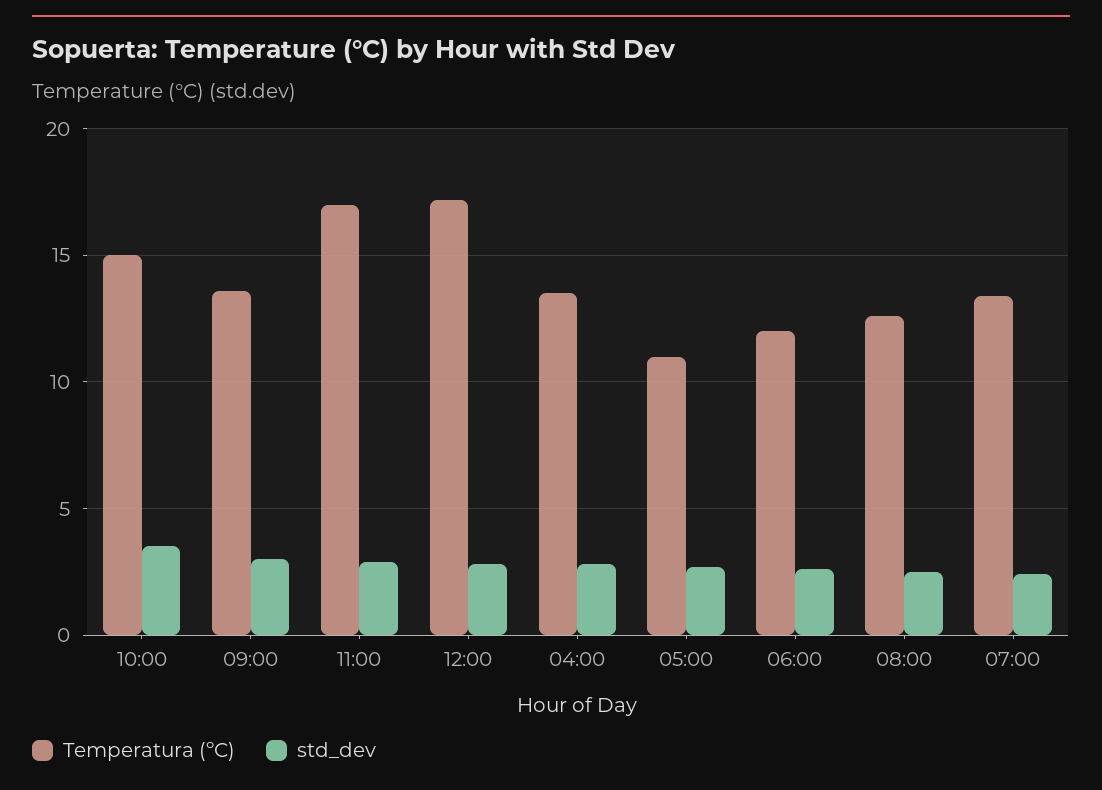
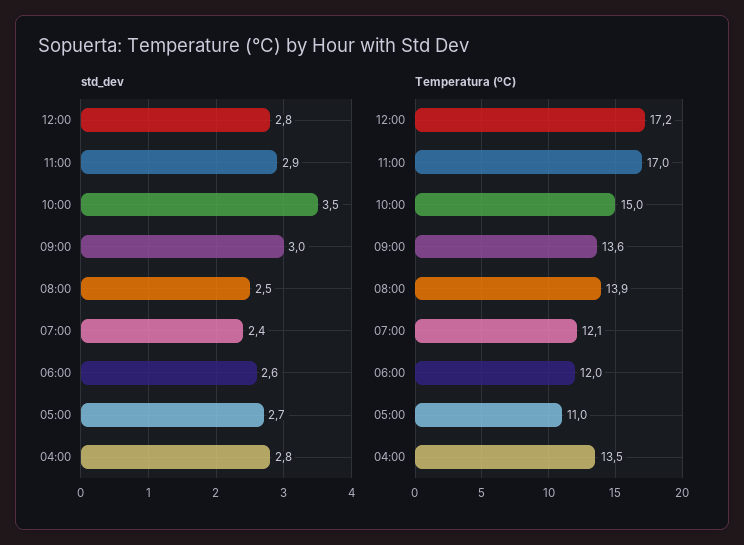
  {
    "Temperatura (ºC)": {
      "10:00": 15,
      "09:00": 13.6,
      "11:00": 17,
      "12:00": 17.2,
      "04:00": 13.5,
      "05:00": 11,
      "06:00": 12,
-     "08:00": 12.5,
+     "08:00": 13.9,
-     "07:00": 13.5
+     "07:00": 12.1
    },
    "std_dev": {
      "10:00": 3.5,
      "09:00": 3,
      "11:00": 2.9,
      "12:00": 2.8,
      "04:00": 2.8,
      "05:00": 2.7,
      "06:00": 2.6,
      "08:00": 2.5,
      "07:00": 2.4
    }
  }

